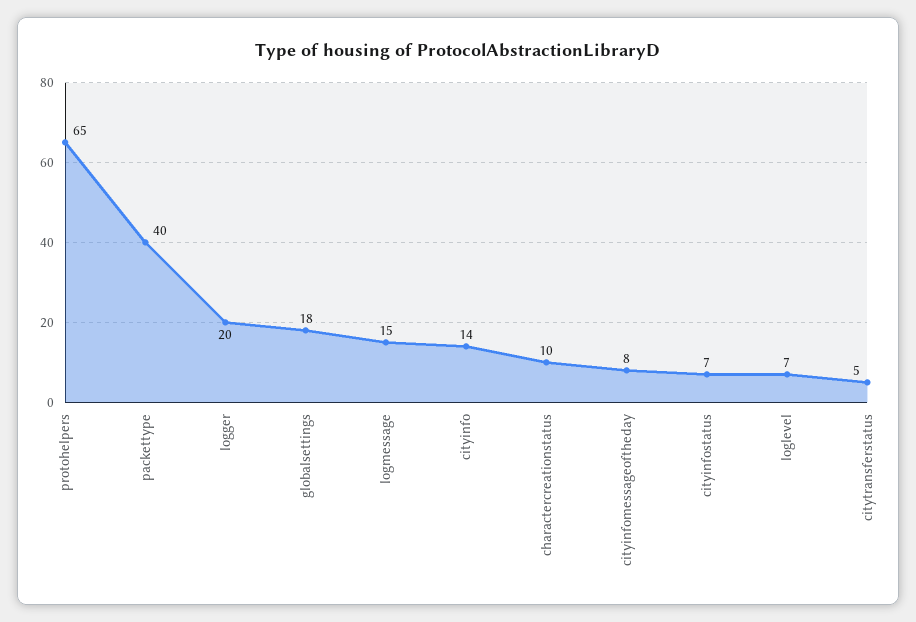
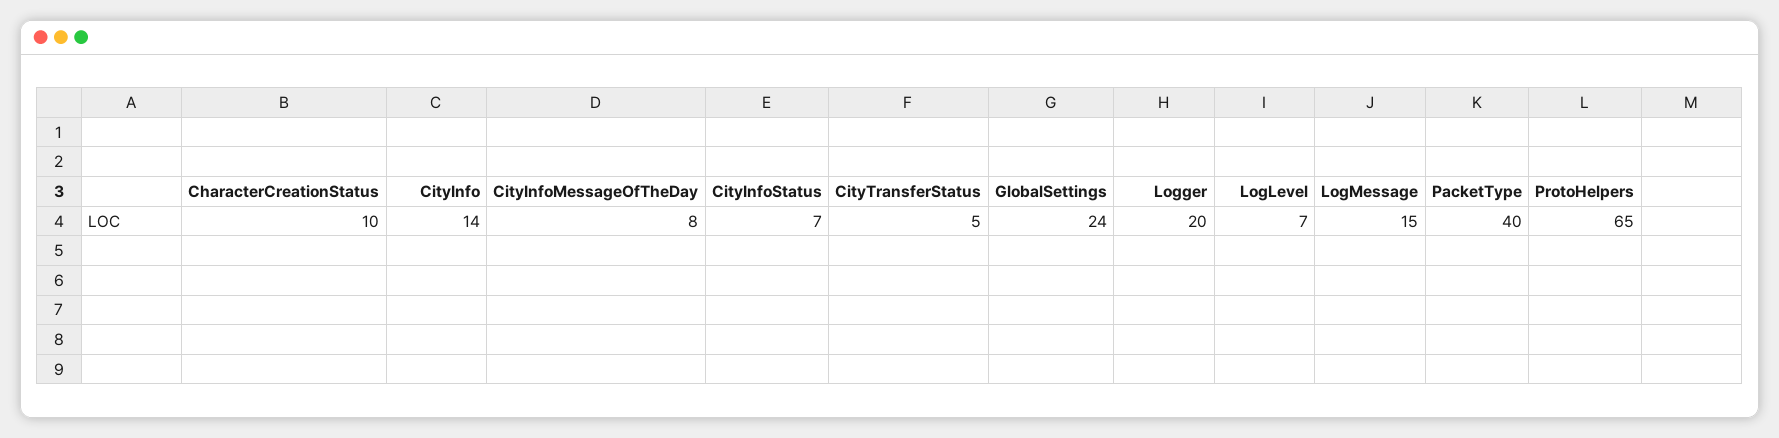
  {
    "protohelpers": 65,
    "packettype": 40,
    "logger": 20,
-   "globalsettings": 18,
+   "globalsettings": 24,
    "logmessage": 15,
    "cityinfo": 14,
    "charactercreationstatus": 10,
    "cityinfomessageoftheday": 8,
    "cityinfostatus": 7,
    "loglevel": 7,
    "citytransferstatus": 5
  }

